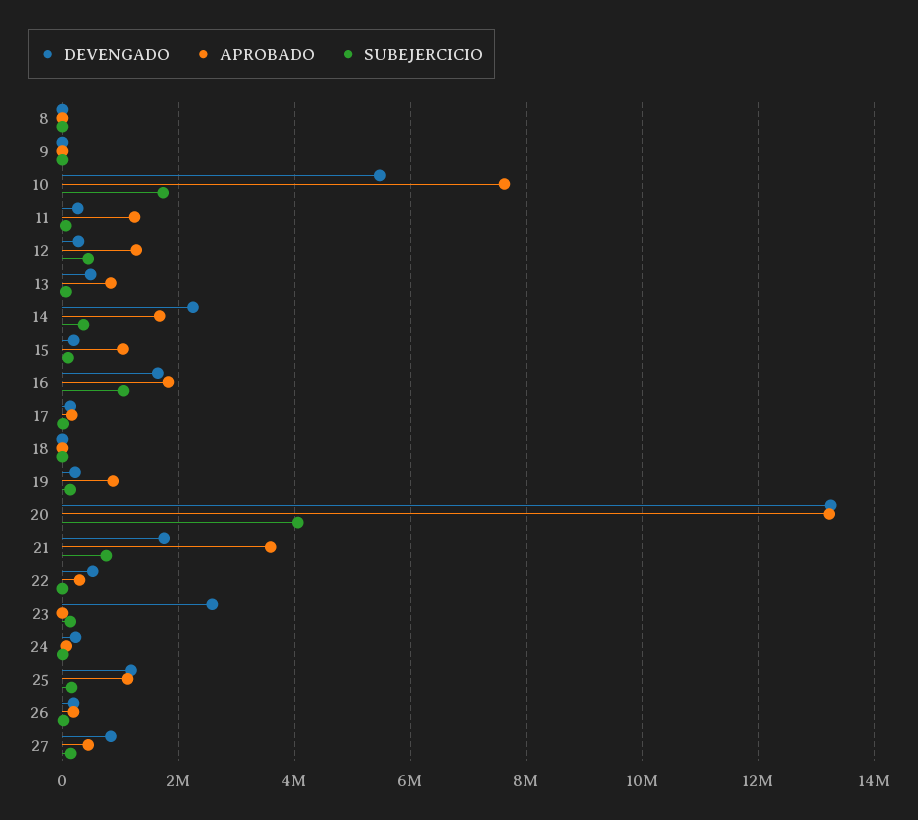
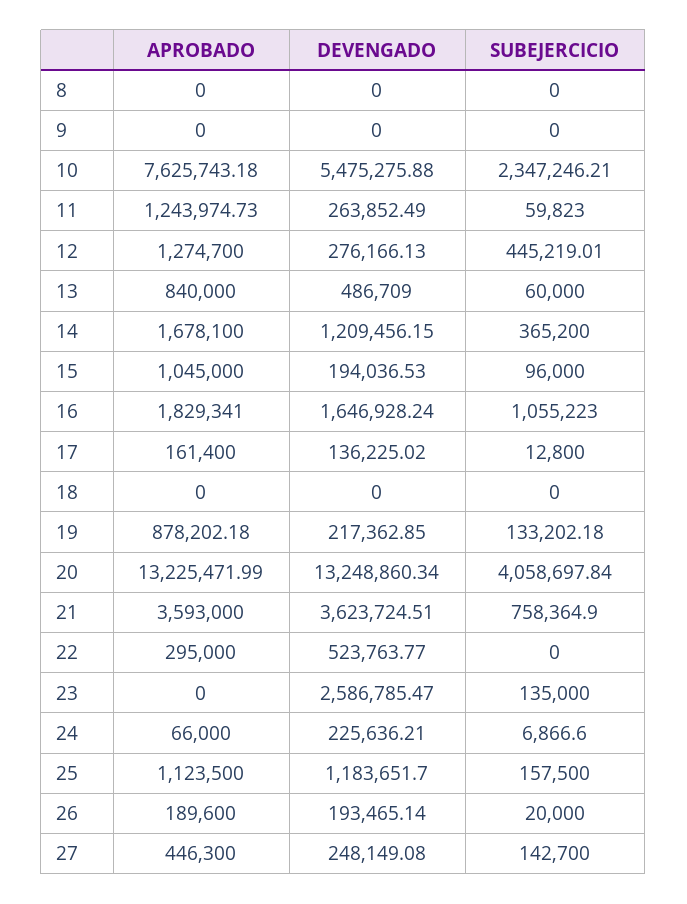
  {
    "DEVENGADO": {
      "8": 0,
      "9": 0,
      "10": 5475275.88,
      "11": 263852.49,
      "12": 276166.13,
      "13": 486709,
-     "14": 2200000,
+     "14": 1209456.15,
      "15": 194036.53,
      "16": 1646928.24,
      "17": 136225.02,
      "18": 0,
      "19": 217362.85,
      "20": 13248860.34,
-     "21": 1800000,
+     "21": 3623724.51,
      "22": 523763.77,
      "23": 2586785.47,
      "24": 225636.21,
      "25": 1183651.7,
      "26": 193465.14,
-     "27": 800000
+     "27": 248149.08
    },
    "APROBADO": {
      "8": 0,
      "9": 0,
      "10": 7625743.18,
      "11": 1243974.73,
      "12": 1274700,
      "13": 840000,
      "14": 1678100,
      "15": 1045000,
      "16": 1829341,
      "17": 161400,
      "18": 0,
      "19": 878202.18,
      "20": 13225471.99,
      "21": 3593000,
      "22": 295000,
      "23": 0,
      "24": 66000,
      "25": 1123500,
      "26": 189600,
      "27": 446300
    },
    "SUBEJERCICIO": {
      "8": 0,
      "9": 0,
-     "10": 1800000,
+     "10": 2347246.21,
      "11": 59823,
      "12": 445219.01,
      "13": 60000,
      "14": 365200,
      "15": 96000,
      "16": 1055223,
      "17": 12800,
      "18": 0,
      "19": 133202.18,
      "20": 4058697.84,
      "21": 758364.9,
      "22": 0,
      "23": 135000,
      "24": 6866.6,
      "25": 157500,
      "26": 20000,
      "27": 142700
    }
  }

